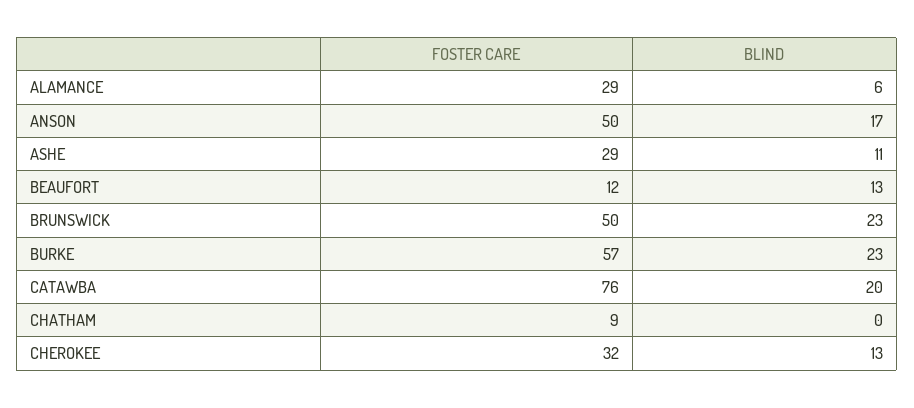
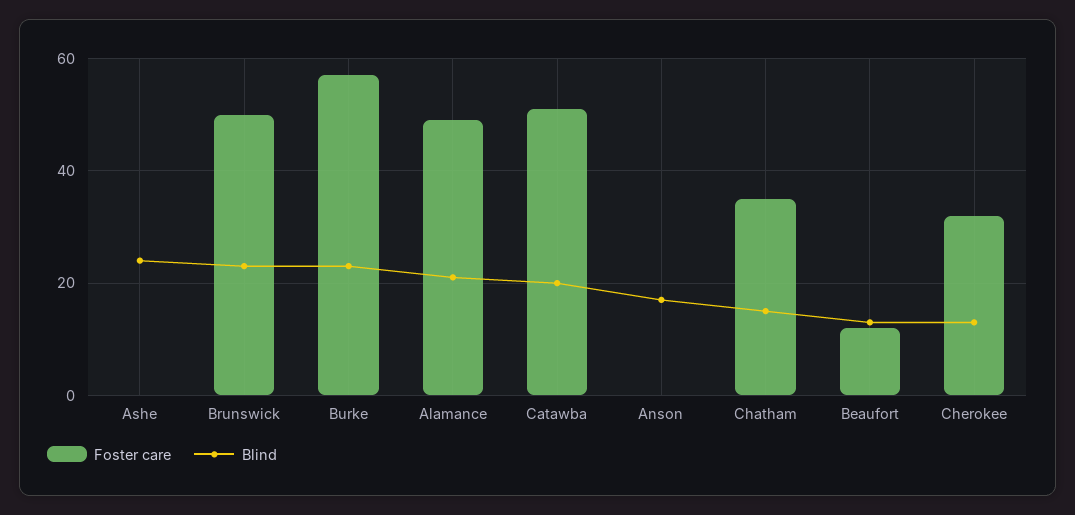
  {
    "FOSTER CARE": {
-     "ALAMANCE": 29,
+     "ALAMANCE": 50,
-     "ANSON": 50,
+     "ANSON": 0,
-     "ASHE": 29,
+     "ASHE": 0,
      "BEAUFORT": 12,
      "BRUNSWICK": 50,
      "BURKE": 57,
-     "CATAWBA": 76,
+     "CATAWBA": 50,
-     "CHATHAM": 9,
+     "CHATHAM": 35,
      "CHEROKEE": 32
    },
    "BLIND": {
-     "ALAMANCE": 6,
+     "ALAMANCE": 20,
      "ANSON": 17,
-     "ASHE": 11,
+     "ASHE": 25,
      "BEAUFORT": 13,
      "BRUNSWICK": 23,
      "BURKE": 23,
      "CATAWBA": 20,
-     "CHATHAM": 0,
+     "CHATHAM": 15,
      "CHEROKEE": 13
    }
  }

